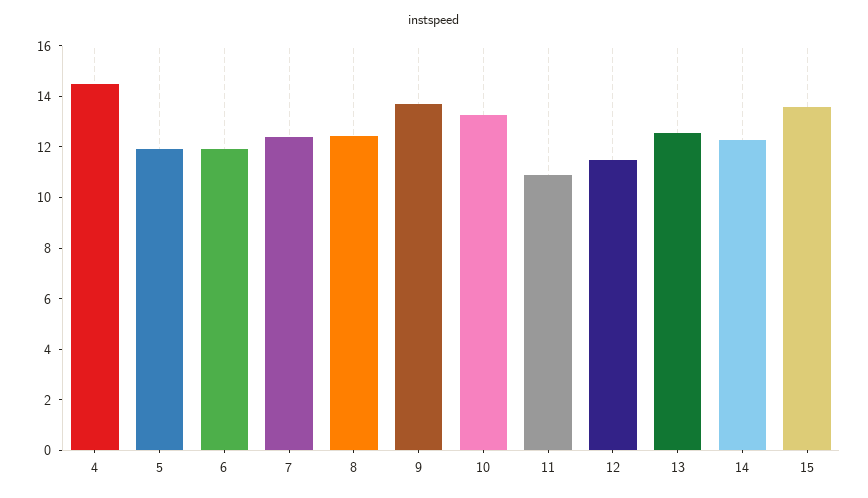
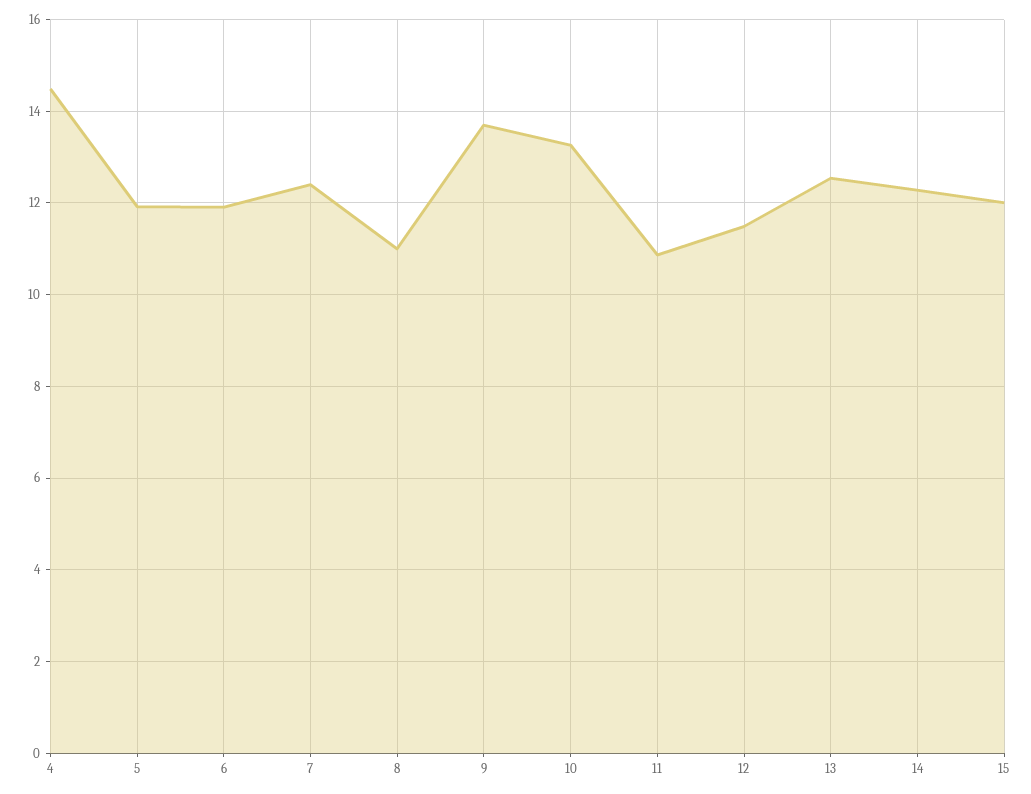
  {
    "4": 14.4,
    "5": 12,
    "6": 12,
    "7": 12.4,
-   "8": 12.5,
+   "8": 11,
    "9": 13.8,
    "10": 13.2,
    "11": 10.8,
    "12": 11.4,
    "13": 12.6,
    "14": 12.2,
-   "15": 13.5
+   "15": 12
  }

